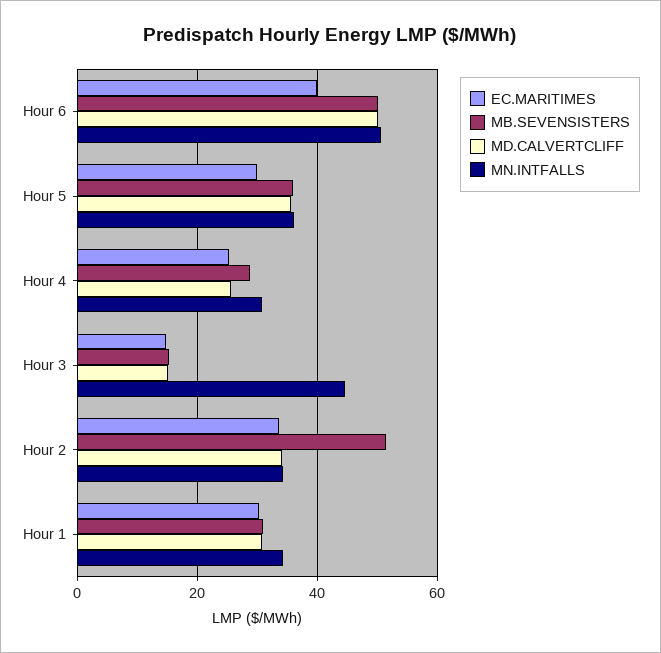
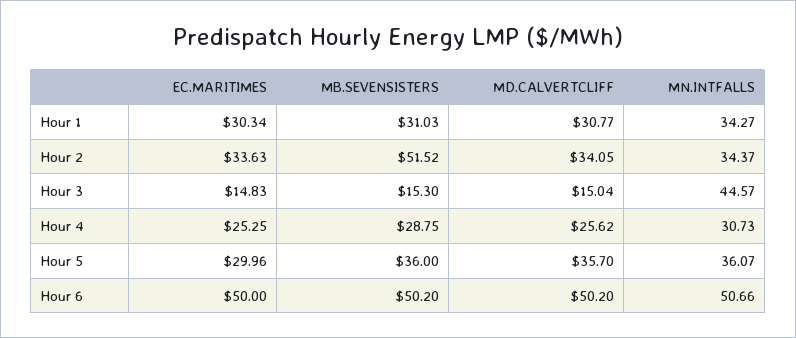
  {
    "EC.MARITIMES": {
-     "Hour 6": 40,
+     "Hour 6": 50,
      "Hour 5": 29.96,
      "Hour 4": 25.25,
      "Hour 3": 14.83,
      "Hour 2": 33.63,
      "Hour 1": 30.34
    },
    "MB.SEVENSISTERS": {
      "Hour 6": 50.2,
      "Hour 5": 36,
      "Hour 4": 28.75,
      "Hour 3": 15.3,
      "Hour 2": 51.52,
      "Hour 1": 31.03
    },
    "MD.CALVERTCLIFF": {
      "Hour 6": 50.2,
      "Hour 5": 35.7,
      "Hour 4": 25.62,
      "Hour 3": 15.04,
      "Hour 2": 34.05,
      "Hour 1": 30.77
    },
    "MN.INTFALLS": {
      "Hour 6": 50.66,
      "Hour 5": 36.07,
      "Hour 4": 30.73,
      "Hour 3": 44.57,
      "Hour 2": 34.37,
      "Hour 1": 34.27
    }
  }

